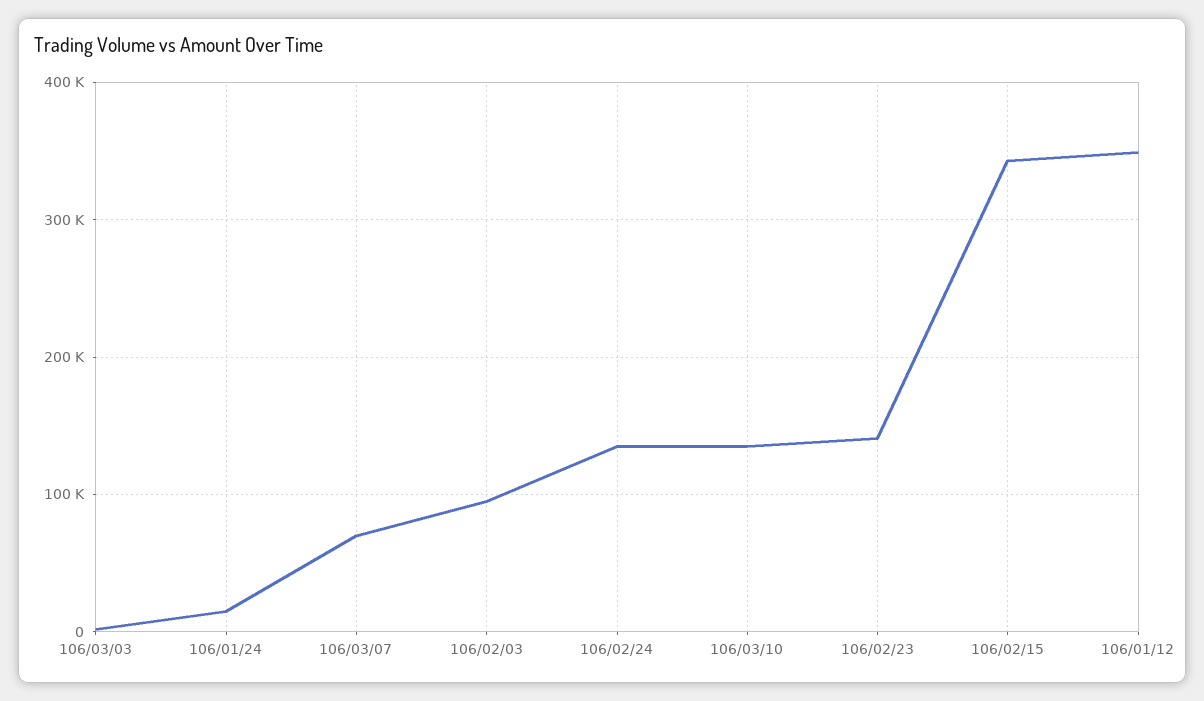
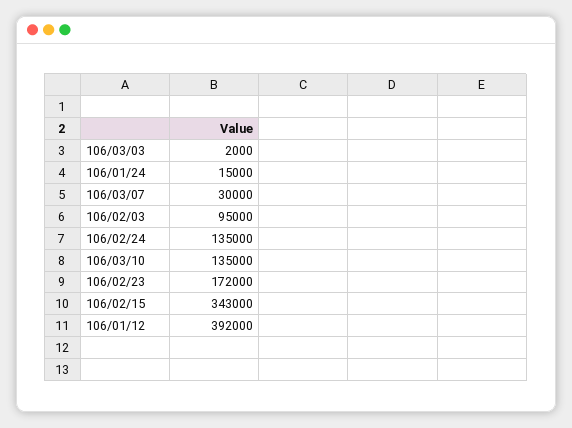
  {
    "106/03/03": 2000,
    "106/01/24": 15000,
-   "106/03/07": 70000,
+   "106/03/07": 30000,
    "106/02/03": 95000,
    "106/02/24": 135000,
    "106/03/10": 135000,
-   "106/02/23": 140000,
+   "106/02/23": 172000,
    "106/02/15": 343000,
-   "106/01/12": 350000
+   "106/01/12": 392000
  }

